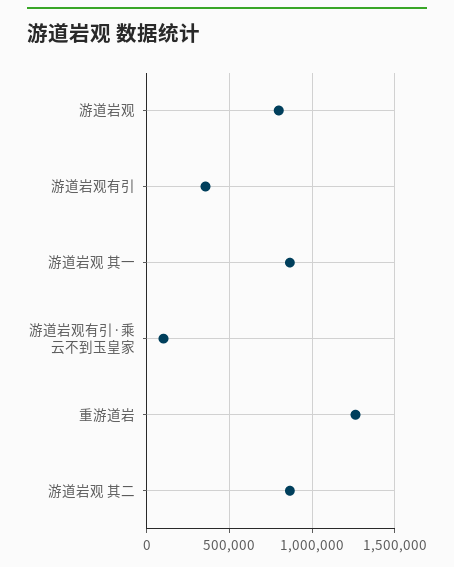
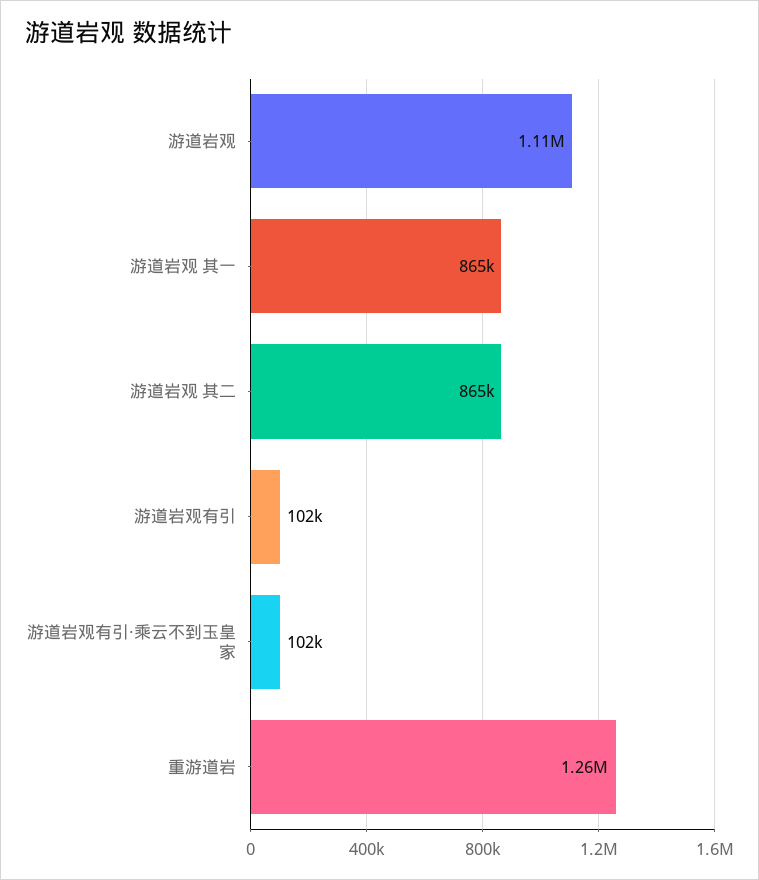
  {
-   "游道岩观": 800000,
+   "游道岩观": 1110000,
-   "游道岩观有引": 350000,
+   "游道岩观有引": 102000,
    "游道岩观 其一": 865000,
    "游道岩观有引·乘云不到玉皇家": 102000,
    "重游道岩": 1260000,
    "游道岩观 其二": 865000
  }

